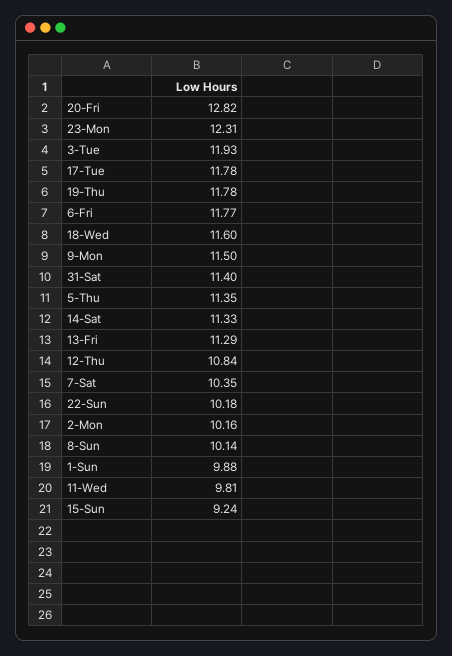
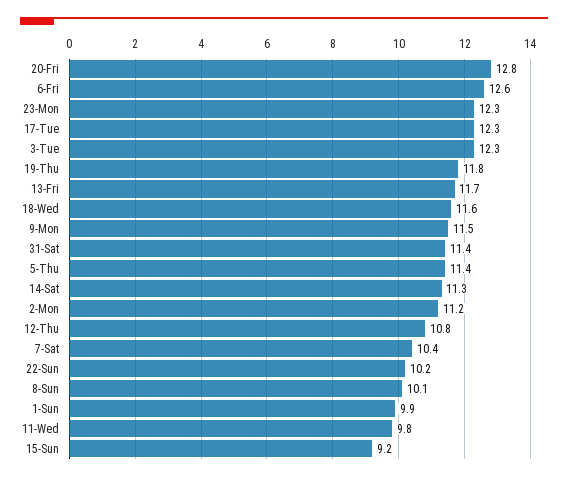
  {
    "20-Fri": 12.82,
    "23-Mon": 12.31,
-   "3-Tue": 11.93,
+   "3-Tue": 12.3,
-   "17-Tue": 11.78,
+   "17-Tue": 12.3,
    "19-Thu": 11.78,
-   "6-Fri": 11.77,
+   "6-Fri": 12.6,
    "18-Wed": 11.6,
    "9-Mon": 11.5,
    "31-Sat": 11.4,
    "5-Thu": 11.35,
    "14-Sat": 11.33,
-   "13-Fri": 11.29,
+   "13-Fri": 11.7,
    "12-Thu": 10.84,
    "7-Sat": 10.35,
    "22-Sun": 10.18,
-   "2-Mon": 10.16,
+   "2-Mon": 11.2,
    "8-Sun": 10.14,
    "1-Sun": 9.88,
    "11-Wed": 9.81,
    "15-Sun": 9.24
  }

